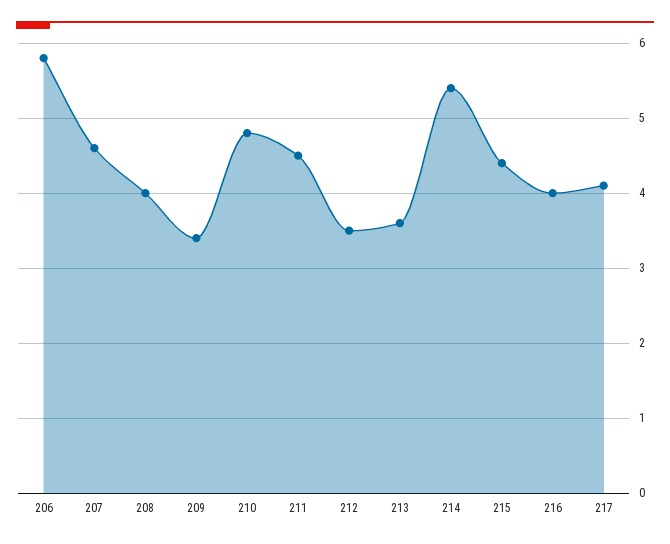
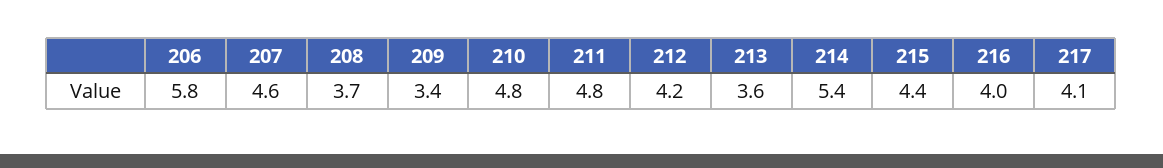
  {
    "206": 5.8,
    "207": 4.6,
-   "208": 4,
+   "208": 3.7,
    "209": 3.4,
    "210": 4.8,
-   "211": 4.5,
+   "211": 4.8,
-   "212": 3.5,
+   "212": 4.2,
    "213": 3.6,
    "214": 5.4,
    "215": 4.4,
    "216": 4,
    "217": 4.1
  }

